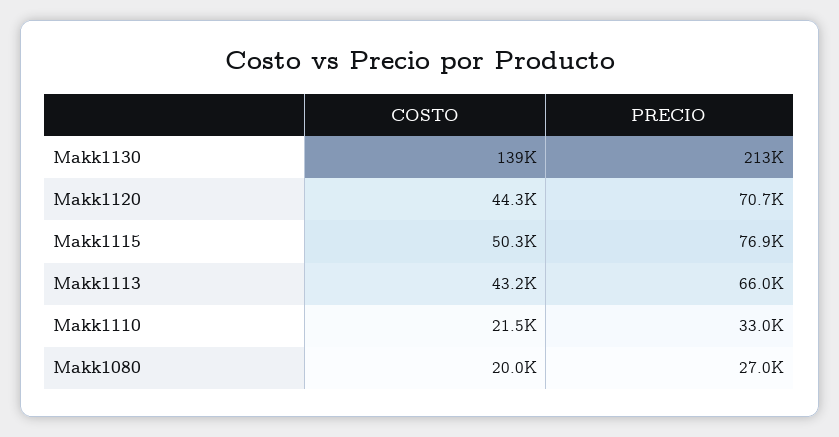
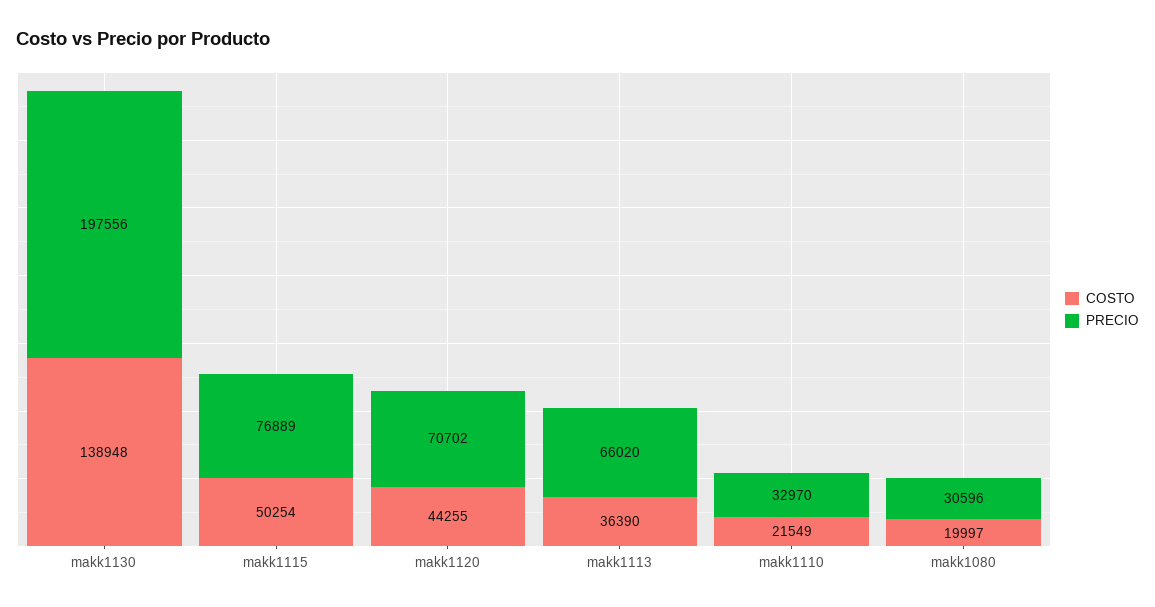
  {
    "COSTO": {
      "Makk1130": 138948,
      "Makk1120": 44255,
      "Makk1115": 50254,
-     "Makk1113": 43200,
+     "Makk1113": 36390,
      "Makk1110": 21549,
      "Makk1080": 19997
    },
    "PRECIO": {
-     "Makk1130": 213000,
+     "Makk1130": 197556,
      "Makk1120": 70702,
      "Makk1115": 76889,
      "Makk1113": 66020,
      "Makk1110": 32970,
-     "Makk1080": 27000
+     "Makk1080": 30596
    }
  }

